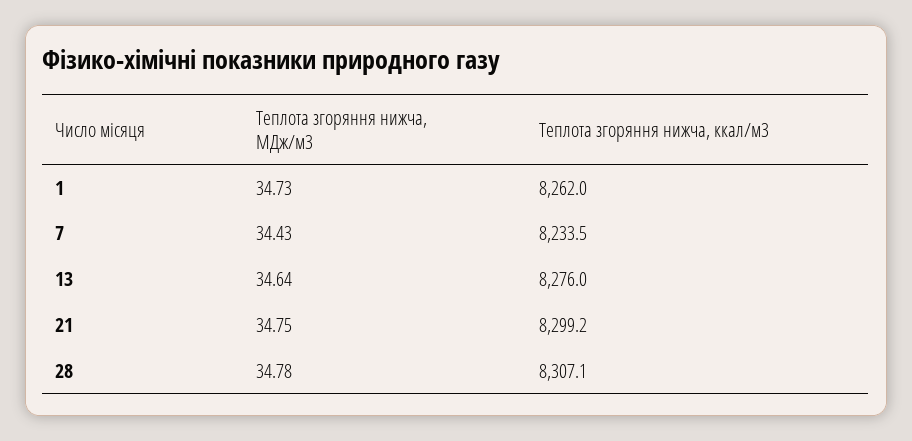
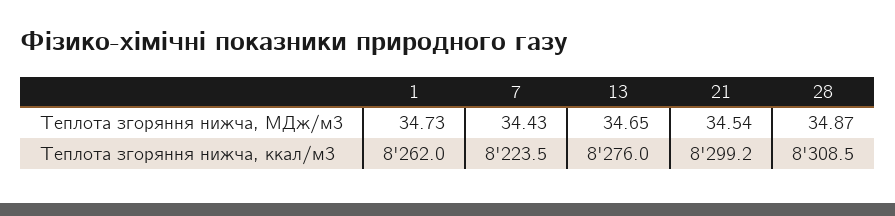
  {
    "Теплота згоряння нижча, МДж/м3": {
      "1": 34.73,
      "7": 34.43,
-     "13": 34.64,
+     "13": 34.65,
-     "21": 34.75,
+     "21": 34.54,
-     "28": 34.78
+     "28": 34.87
    },
    "Теплота згоряння нижча, ккал/м3": {
      "1": 8262,
-     "7": 8233.5,
+     "7": 8223.5,
      "13": 8276,
      "21": 8299.2,
-     "28": 8307.1
+     "28": 8308.5
    }
  }

